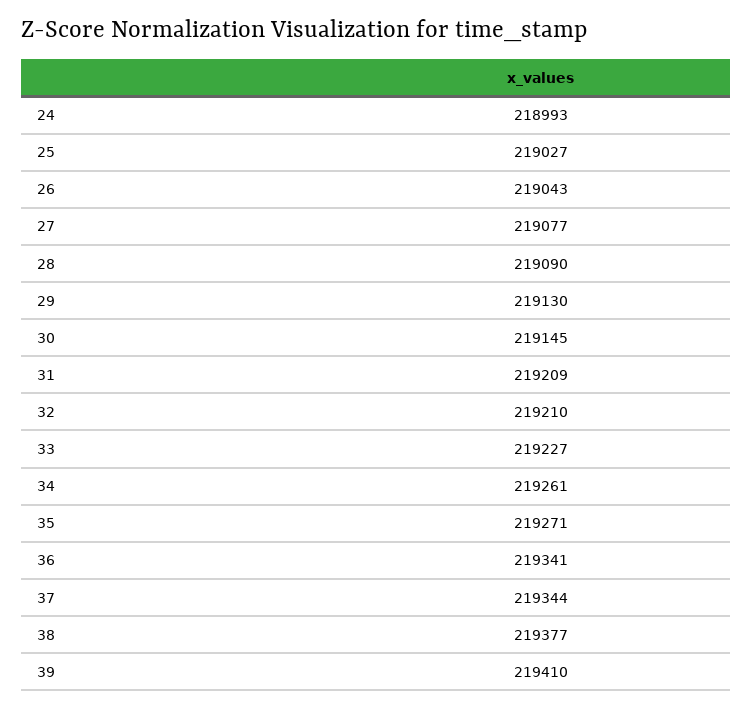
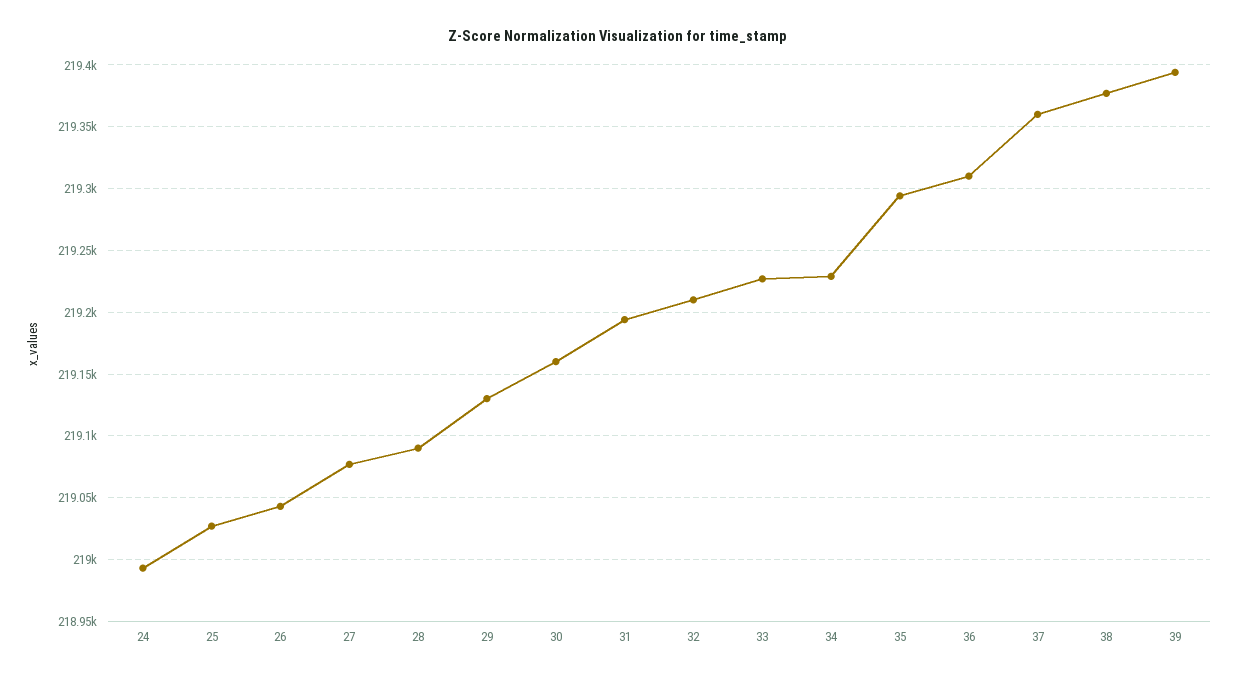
  {
    "24": 218993,
    "25": 219027,
    "26": 219043,
    "27": 219077,
    "28": 219090,
    "29": 219130,
-   "30": 219145,
+   "30": 219160,
-   "31": 219209,
+   "31": 219195,
    "32": 219210,
    "33": 219227,
-   "34": 219261,
+   "34": 219230,
-   "35": 219271,
+   "35": 219295,
-   "36": 219341,
+   "36": 219310,
-   "37": 219344,
+   "37": 219360,
    "38": 219377,
-   "39": 219410
+   "39": 219395
  }

